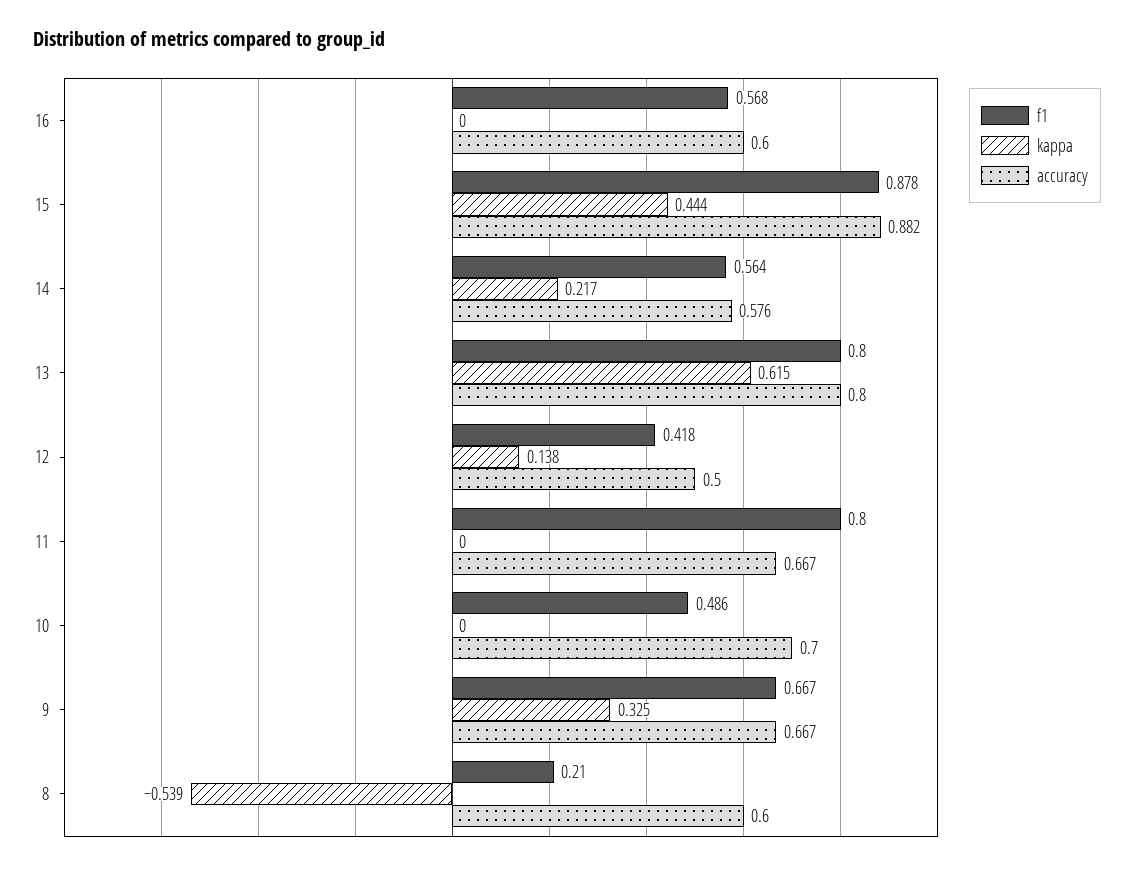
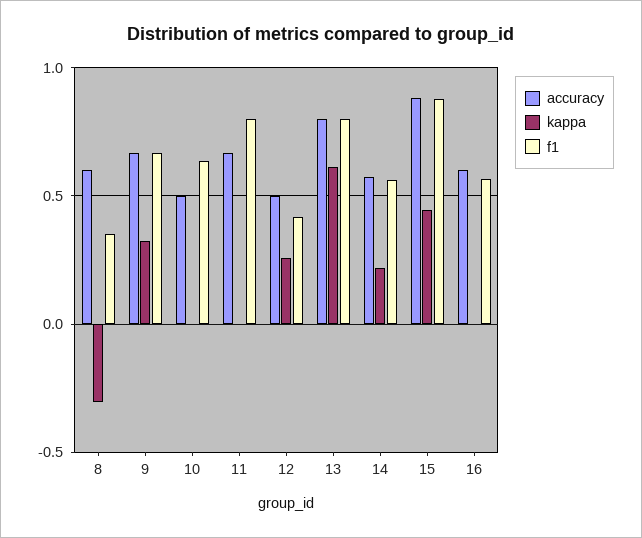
  {
    "f1": {
      "16": 0.568,
      "15": 0.878,
      "14": 0.564,
      "13": 0.8,
      "12": 0.418,
      "11": 0.8,
-     "10": 0.486,
+     "10": 0.65,
      "9": 0.667,
-     "8": 0.21
+     "8": 0.35
    },
    "kappa": {
      "16": 0,
      "15": 0.444,
      "14": 0.217,
      "13": 0.615,
-     "12": 0.138,
+     "12": 0.25,
      "11": 0,
      "10": 0,
      "9": 0.325,
-     "8": -0.539
+     "8": -0.3
    },
    "accuracy": {
      "16": 0.6,
      "15": 0.882,
      "14": 0.576,
      "13": 0.8,
      "12": 0.5,
      "11": 0.667,
-     "10": 0.7,
+     "10": 0.5,
      "9": 0.667,
      "8": 0.6
    }
  }

